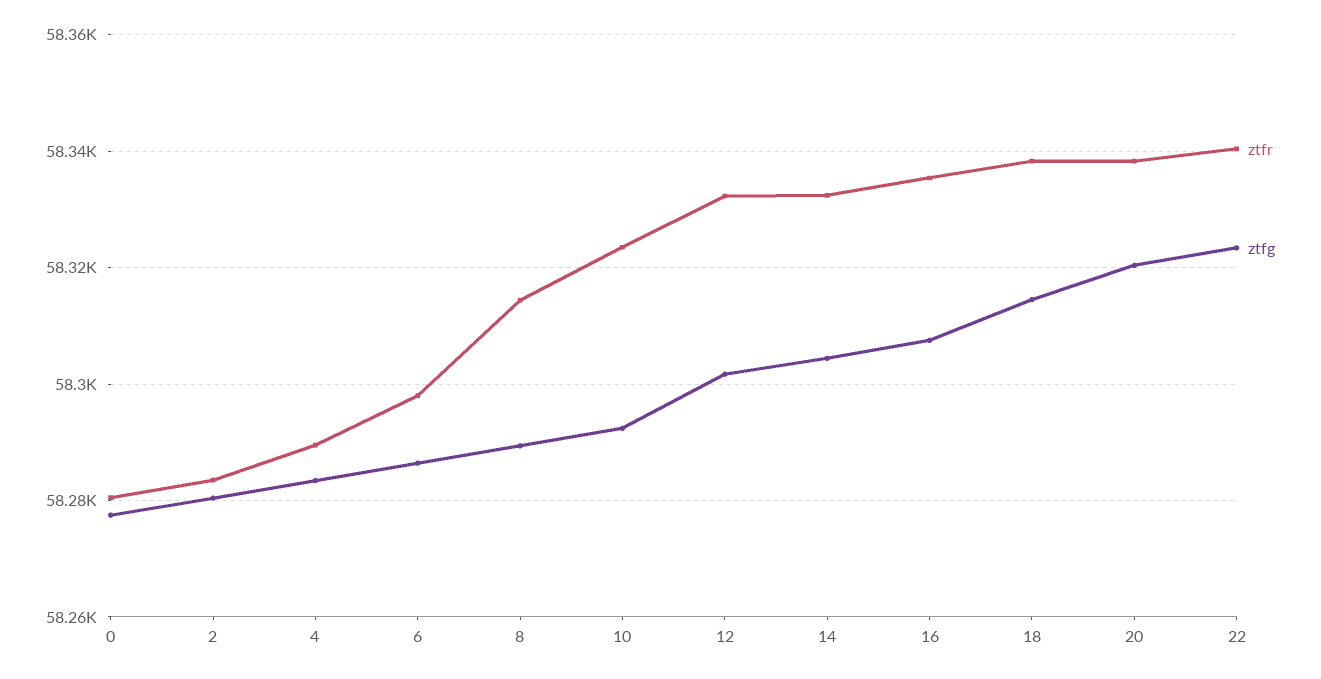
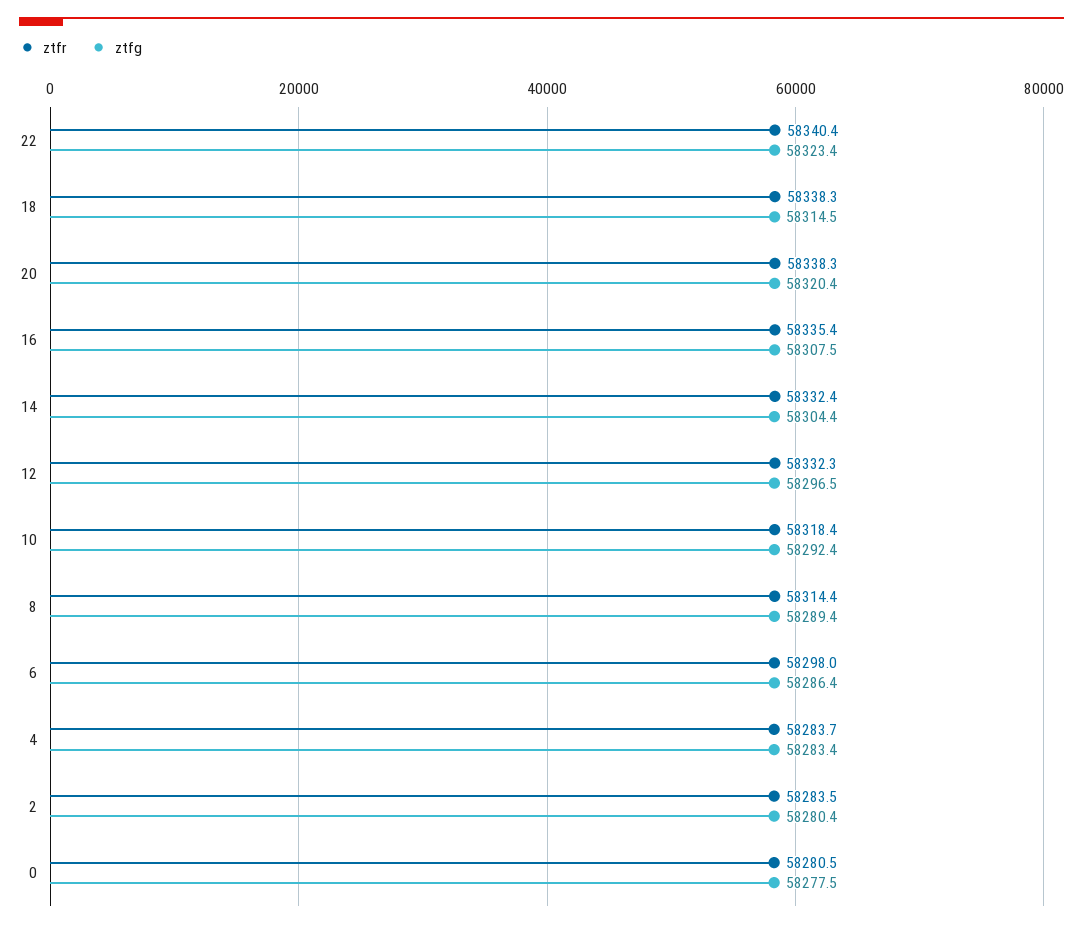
  {
    "ztfr": {
      "0": 58280.5,
      "2": 58283.5,
-     "4": 58290,
+     "4": 58283.7,
      "6": 58298,
      "8": 58314.4,
-     "10": 58324,
+     "10": 58318.4,
      "12": 58332.3,
      "14": 58332.4,
      "16": 58335.4,
      "18": 58338.3,
      "20": 58338.3,
      "22": 58340.4
    },
    "ztfg": {
      "0": 58277.5,
      "2": 58280.4,
      "4": 58283.4,
      "6": 58286.4,
      "8": 58289.4,
      "10": 58292.4,
-     "12": 58302,
+     "12": 58296.5,
      "14": 58304.4,
      "16": 58307.5,
      "18": 58314.5,
      "20": 58320.4,
      "22": 58323.4
    }
  }

